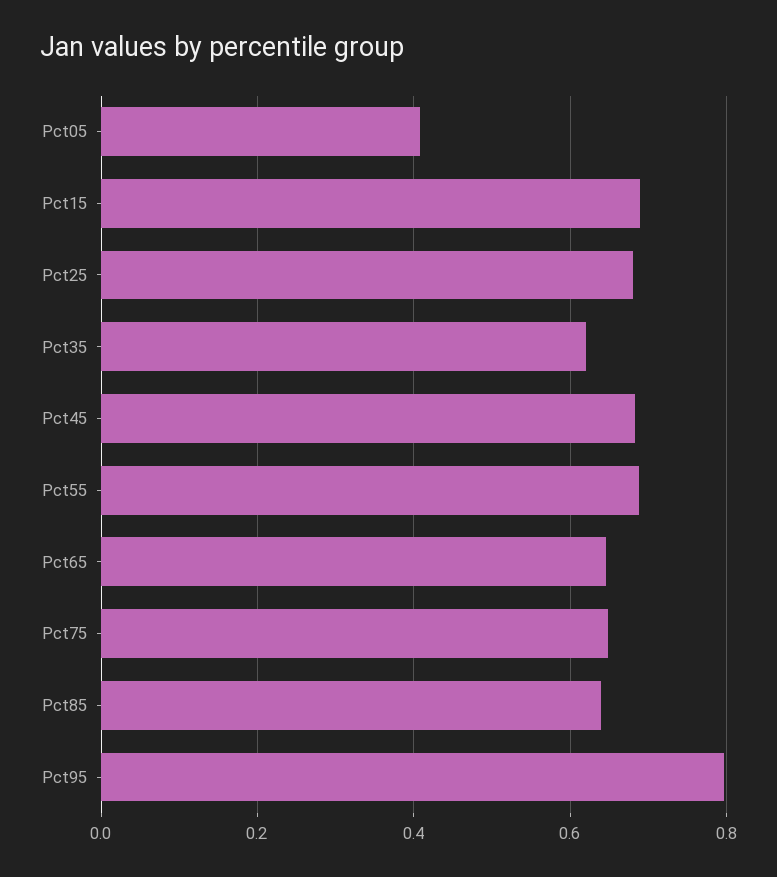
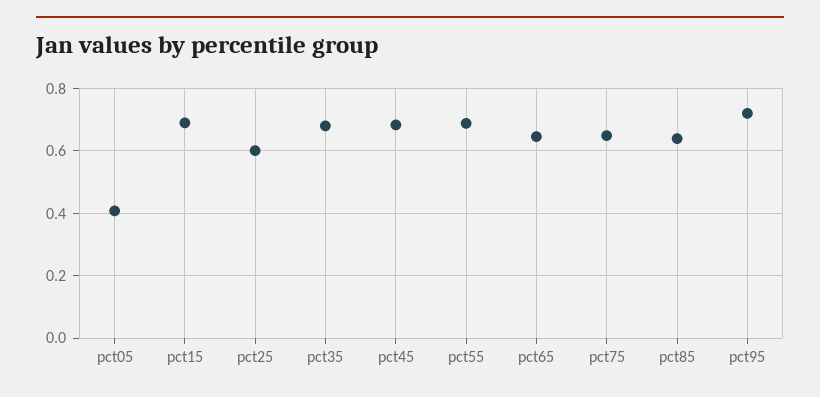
  {
    "Pct05": 0.4,
    "Pct15": 0.68,
-   "Pct25": 0.68,
+   "Pct25": 0.6,
-   "Pct35": 0.62,
+   "Pct35": 0.68,
    "Pct45": 0.68,
    "Pct55": 0.68,
    "Pct65": 0.64,
    "Pct75": 0.64,
    "Pct85": 0.64,
-   "Pct95": 0.8
+   "Pct95": 0.72
  }

